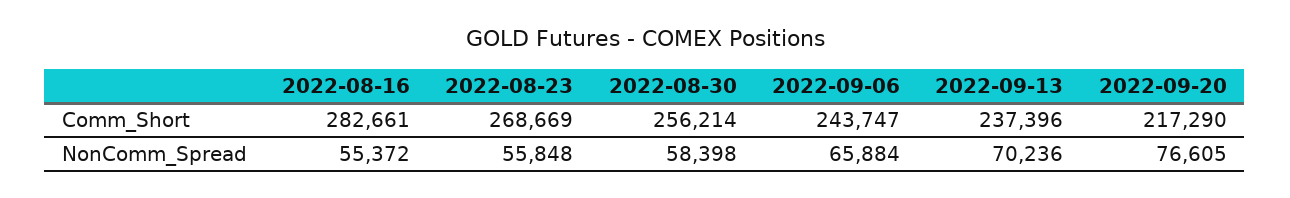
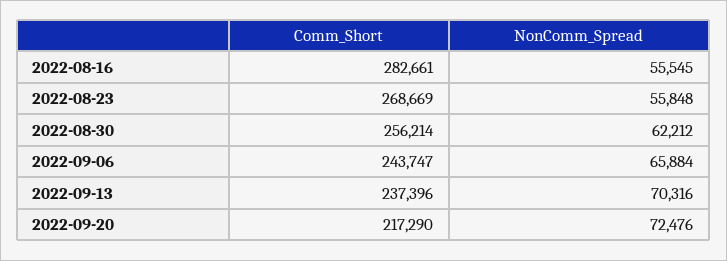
  {
    "2022-08-16": {
      "Comm_Short": 282661,
-     "NonComm_Spread": 55372
+     "NonComm_Spread": 55545
    },
    "2022-08-23": {
      "Comm_Short": 268669,
      "NonComm_Spread": 55848
    },
    "2022-08-30": {
      "Comm_Short": 256214,
-     "NonComm_Spread": 58398
+     "NonComm_Spread": 62212
    },
    "2022-09-06": {
      "Comm_Short": 243747,
      "NonComm_Spread": 65884
    },
    "2022-09-13": {
      "Comm_Short": 237396,
-     "NonComm_Spread": 70236
+     "NonComm_Spread": 70316
    },
    "2022-09-20": {
      "Comm_Short": 217290,
-     "NonComm_Spread": 76605
+     "NonComm_Spread": 72476
    }
  }

